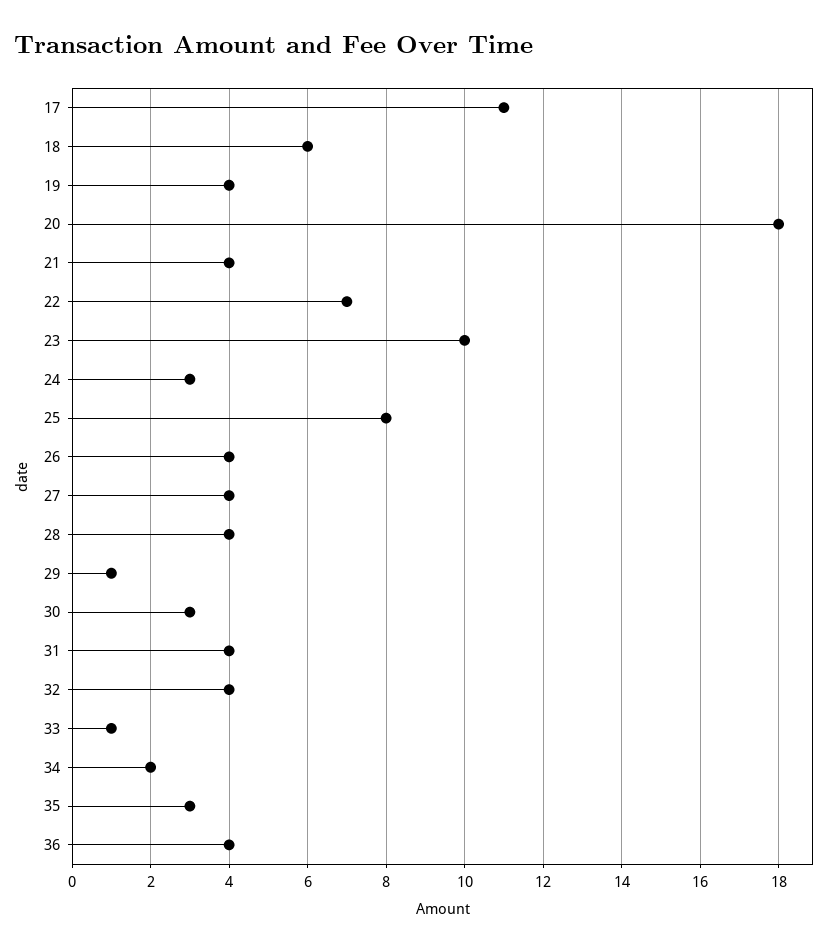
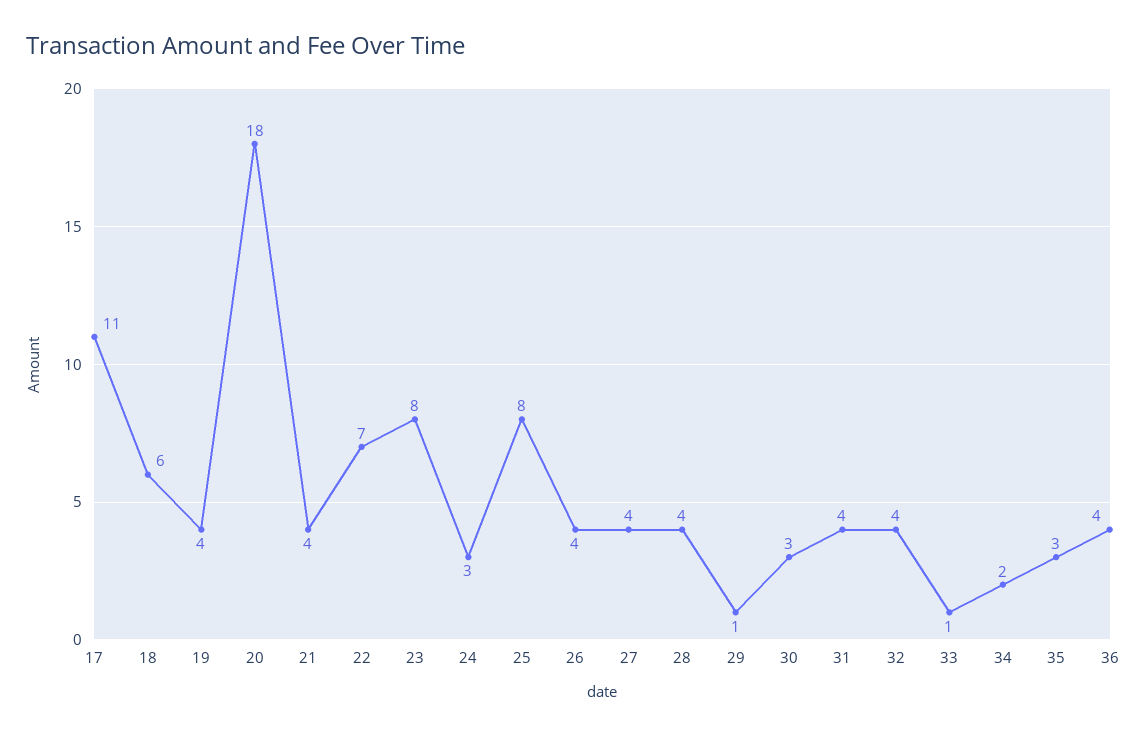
  {
    "17": 11,
    "18": 6,
    "19": 4,
    "20": 18,
    "21": 4,
    "22": 7,
-   "23": 10,
+   "23": 8,
    "24": 3,
    "25": 8,
    "26": 4,
    "27": 4,
    "28": 4,
    "29": 1,
    "30": 3,
    "31": 4,
    "32": 4,
    "33": 1,
    "34": 2,
    "35": 3,
    "36": 4
  }

